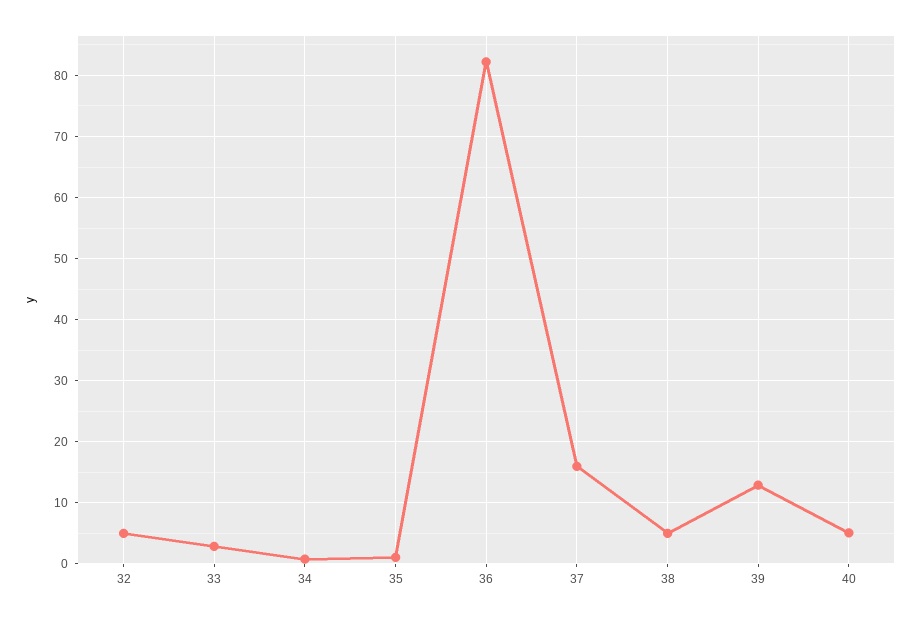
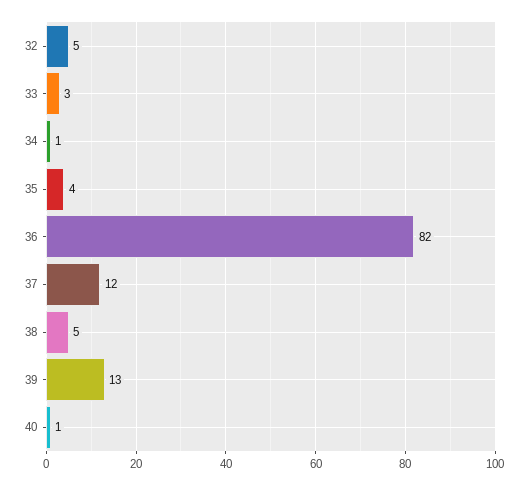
  {
    "32": 5,
    "33": 3,
    "34": 1,
-   "35": 1,
+   "35": 4,
    "36": 82,
-   "37": 16,
+   "37": 12,
    "38": 5,
    "39": 13,
-   "40": 5
+   "40": 1
  }

